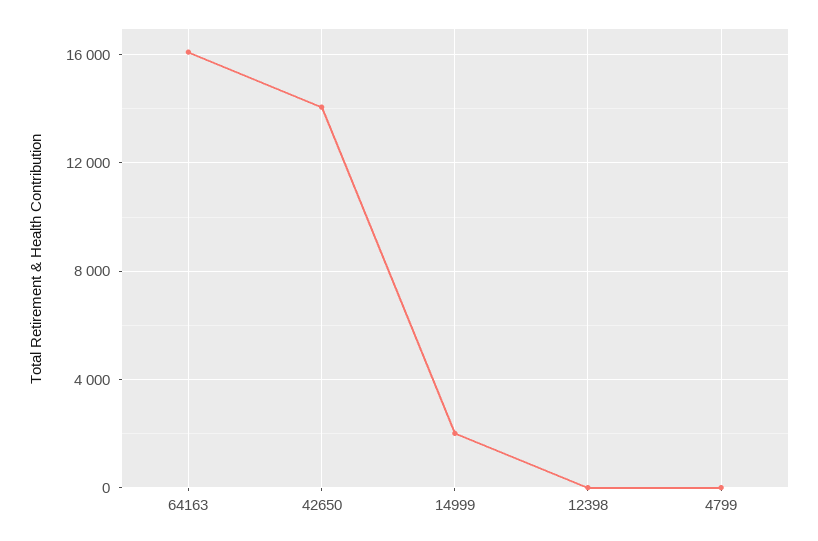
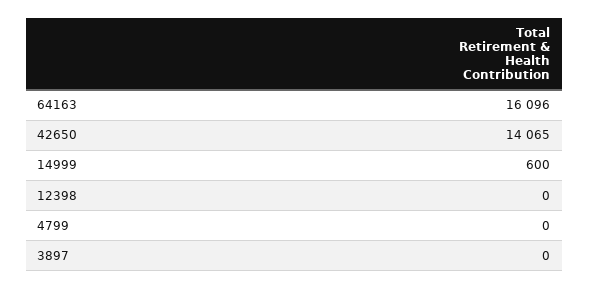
  {
    "64163": 16096,
    "42650": 14065,
-   "14999": 2000,
+   "14999": 600,
    "12398": 0,
-   "4799": 0
+   "4799": 0,
+   "3897": 0
  }

